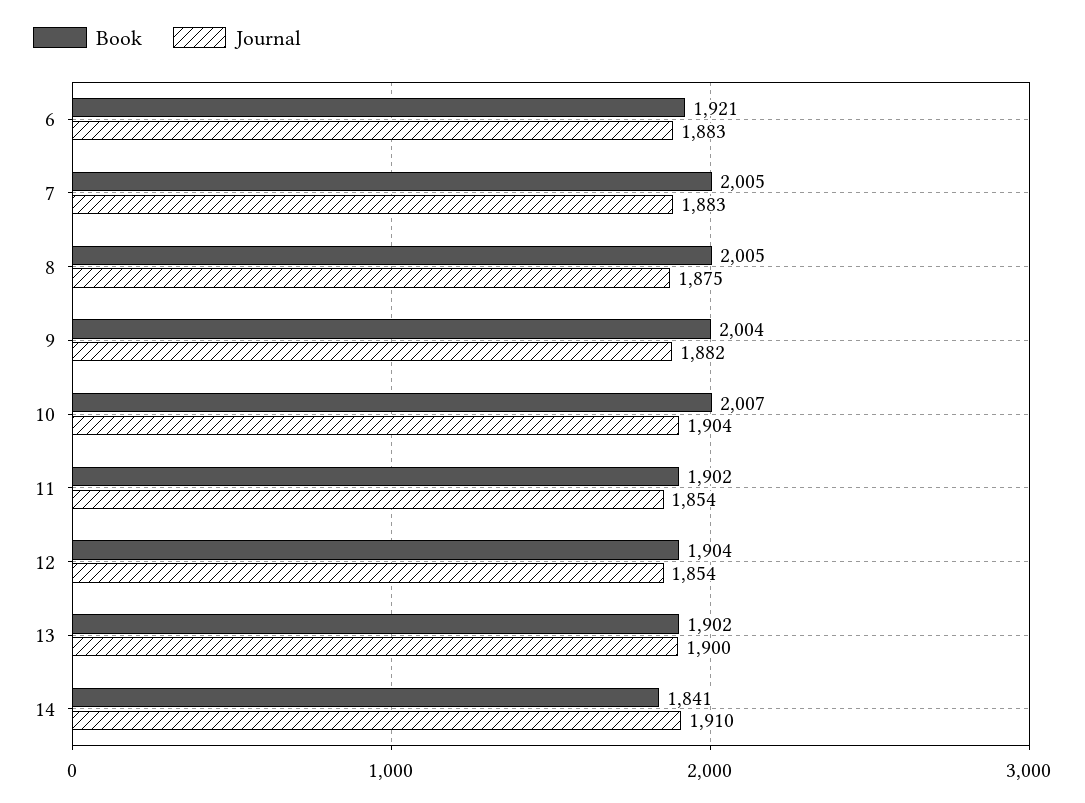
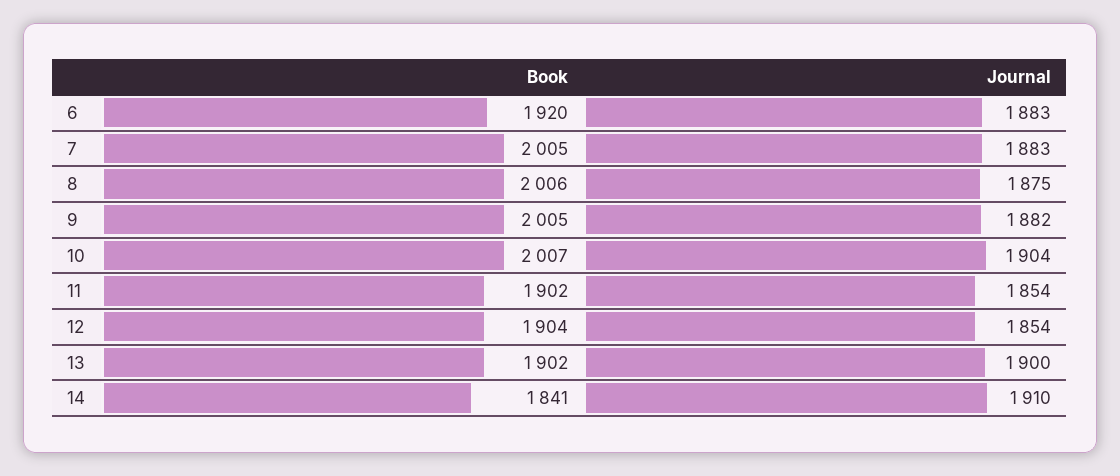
  {
    "Book": {
-     "6": 1921,
+     "6": 1920,
      "7": 2005,
-     "8": 2005,
+     "8": 2006,
-     "9": 2004,
+     "9": 2005,
      "10": 2007,
      "11": 1902,
      "12": 1904,
      "13": 1902,
      "14": 1841
    },
    "Journal": {
      "6": 1883,
      "7": 1883,
      "8": 1875,
      "9": 1882,
      "10": 1904,
      "11": 1854,
      "12": 1854,
      "13": 1900,
      "14": 1910
    }
  }

